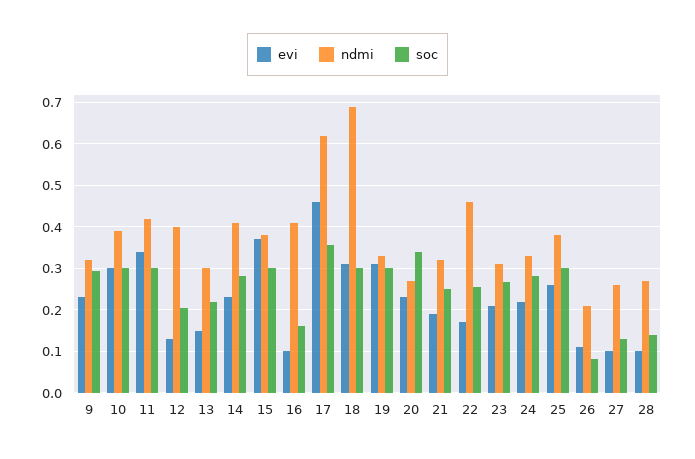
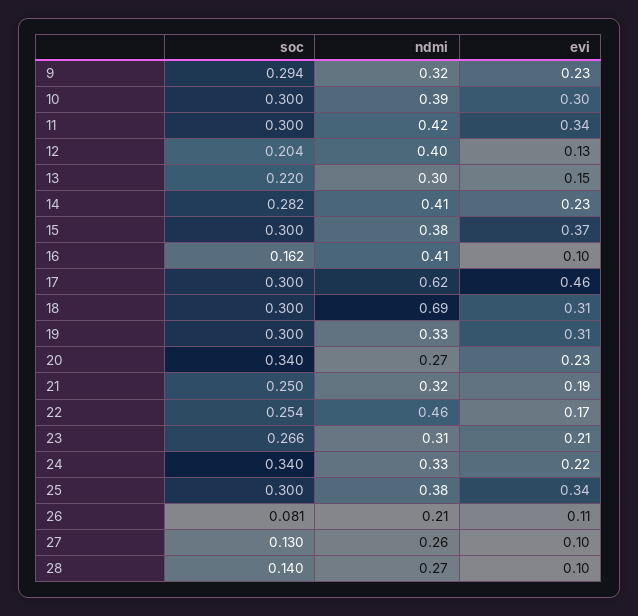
  {
    "evi": {
      "9": 0.23,
      "10": 0.3,
      "11": 0.34,
      "12": 0.13,
      "13": 0.15,
      "14": 0.23,
      "15": 0.37,
      "16": 0.1,
      "17": 0.46,
      "18": 0.31,
      "19": 0.31,
      "20": 0.23,
      "21": 0.19,
      "22": 0.17,
      "23": 0.21,
      "24": 0.22,
-     "25": 0.26,
+     "25": 0.34,
      "26": 0.11,
      "27": 0.1,
      "28": 0.1
    },
    "ndmi": {
      "9": 0.32,
      "10": 0.39,
      "11": 0.42,
      "12": 0.4,
      "13": 0.3,
      "14": 0.41,
      "15": 0.38,
      "16": 0.41,
      "17": 0.62,
      "18": 0.69,
      "19": 0.33,
      "20": 0.27,
      "21": 0.32,
      "22": 0.46,
      "23": 0.31,
      "24": 0.33,
      "25": 0.38,
      "26": 0.21,
      "27": 0.26,
      "28": 0.27
    },
    "soc": {
      "9": 0.294,
      "10": 0.3,
      "11": 0.3,
      "12": 0.204,
      "13": 0.22,
      "14": 0.282,
      "15": 0.3,
      "16": 0.162,
-     "17": 0.36,
+     "17": 0.3,
      "18": 0.3,
      "19": 0.3,
      "20": 0.34,
      "21": 0.25,
      "22": 0.254,
      "23": 0.266,
-     "24": 0.28,
+     "24": 0.34,
      "25": 0.3,
      "26": 0.081,
      "27": 0.13,
      "28": 0.14
    }
  }

